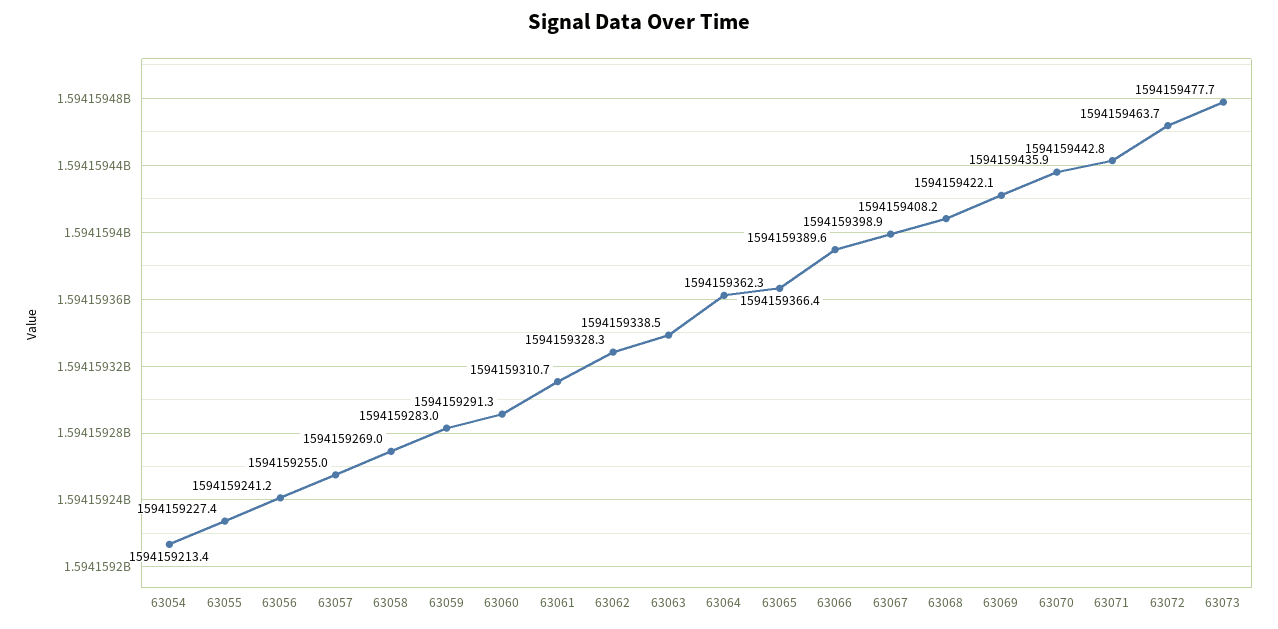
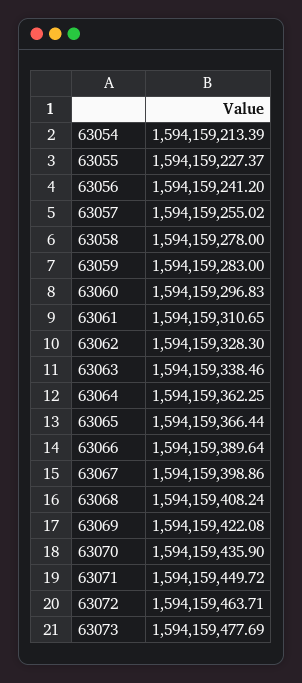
  {
    "63054": 1594159213.39,
    "63055": 1594159227.37,
    "63056": 1594159241.2,
    "63057": 1594159255.02,
-   "63058": 1594159269,
+   "63058": 1594159278,
    "63059": 1594159283,
-   "63060": 1594159291.3,
+   "63060": 1594159296.83,
    "63061": 1594159310.65,
    "63062": 1594159328.3,
    "63063": 1594159338.46,
    "63064": 1594159362.25,
    "63065": 1594159366.44,
    "63066": 1594159389.64,
    "63067": 1594159398.86,
    "63068": 1594159408.24,
    "63069": 1594159422.08,
    "63070": 1594159435.9,
-   "63071": 1594159442.8,
+   "63071": 1594159449.72,
    "63072": 1594159463.71,
    "63073": 1594159477.69
  }

